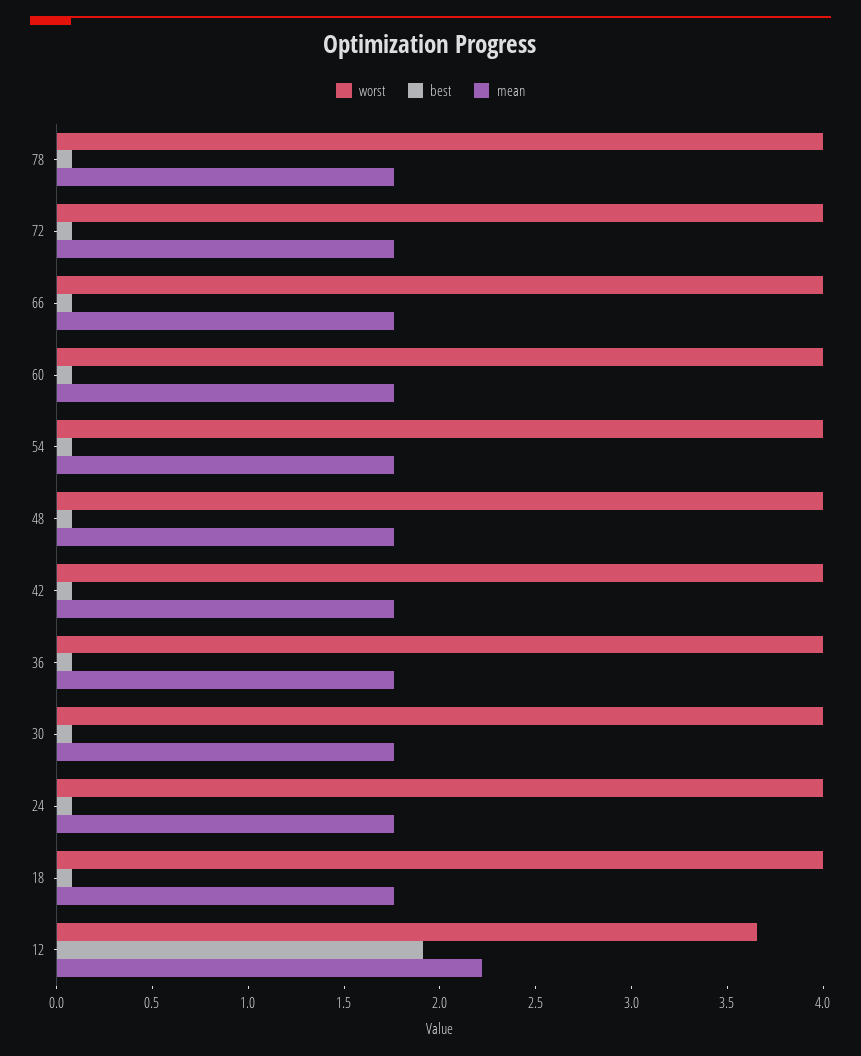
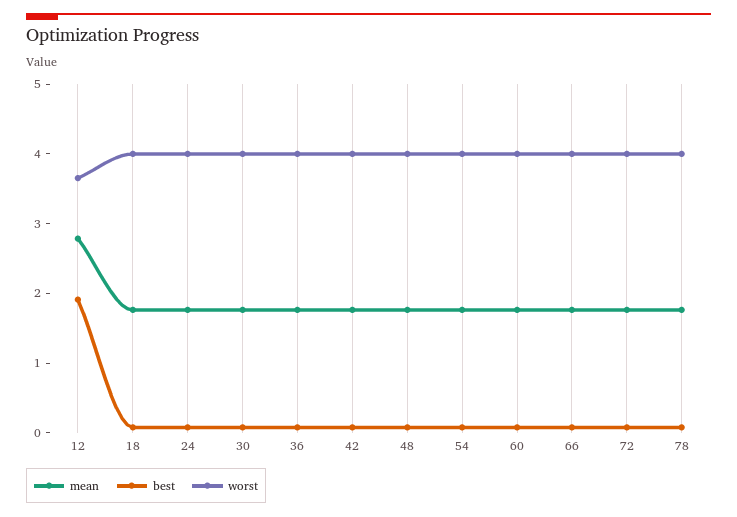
  {
    "worst": {
      "78": 4,
      "72": 4,
      "66": 4,
      "60": 4,
      "54": 4,
      "48": 4,
      "42": 4,
      "36": 4,
      "30": 4,
      "24": 4,
      "18": 4,
      "12": 3.7
    },
    "best": {
      "78": 0.1,
      "72": 0.1,
      "66": 0.1,
      "60": 0.1,
      "54": 0.1,
      "48": 0.1,
      "42": 0.1,
      "36": 0.1,
      "30": 0.1,
      "24": 0.1,
      "18": 0.1,
      "12": 1.9
    },
    "mean": {
      "78": 1.8,
      "72": 1.8,
      "66": 1.8,
      "60": 1.8,
      "54": 1.8,
      "48": 1.8,
      "42": 1.8,
      "36": 1.8,
      "30": 1.8,
      "24": 1.8,
      "18": 1.8,
-     "12": 2.2
+     "12": 2.8
    }
  }

